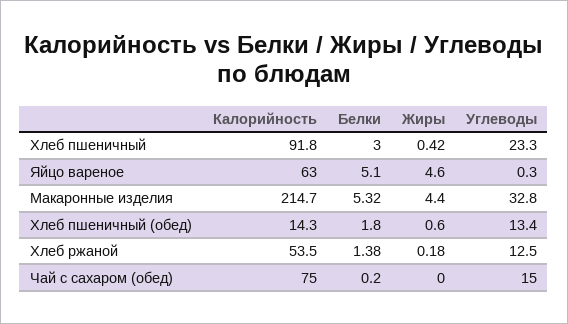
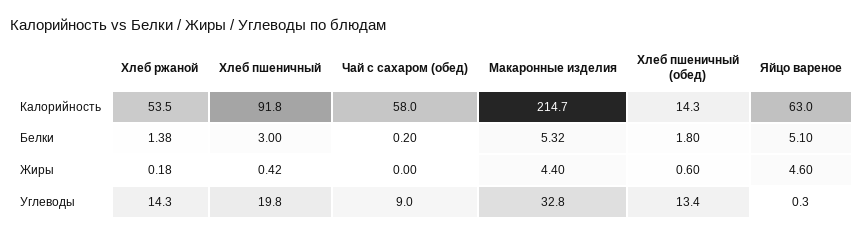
  {
    "Калорийность": {
      "Хлеб пшеничный": 91.8,
      "Яйцо вареное": 63,
      "Макаронные изделия": 214.7,
      "Хлеб пшеничный (обед)": 14.3,
      "Хлеб ржаной": 53.5,
-     "Чай с сахаром (обед)": 75
+     "Чай с сахаром (обед)": 58
    },
    "Белки": {
      "Хлеб пшеничный": 3,
      "Яйцо вареное": 5.1,
      "Макаронные изделия": 5.32,
      "Хлеб пшеничный (обед)": 1.8,
      "Хлеб ржаной": 1.38,
      "Чай с сахаром (обед)": 0.2
    },
    "Жиры": {
      "Хлеб пшеничный": 0.42,
      "Яйцо вареное": 4.6,
      "Макаронные изделия": 4.4,
      "Хлеб пшеничный (обед)": 0.6,
      "Хлеб ржаной": 0.18,
      "Чай с сахаром (обед)": 0
    },
    "Углеводы": {
-     "Хлеб пшеничный": 23.3,
+     "Хлеб пшеничный": 19.8,
      "Яйцо вареное": 0.3,
      "Макаронные изделия": 32.8,
      "Хлеб пшеничный (обед)": 13.4,
-     "Хлеб ржаной": 12.5,
+     "Хлеб ржаной": 14.3,
-     "Чай с сахаром (обед)": 15
+     "Чай с сахаром (обед)": 9
    }
  }

